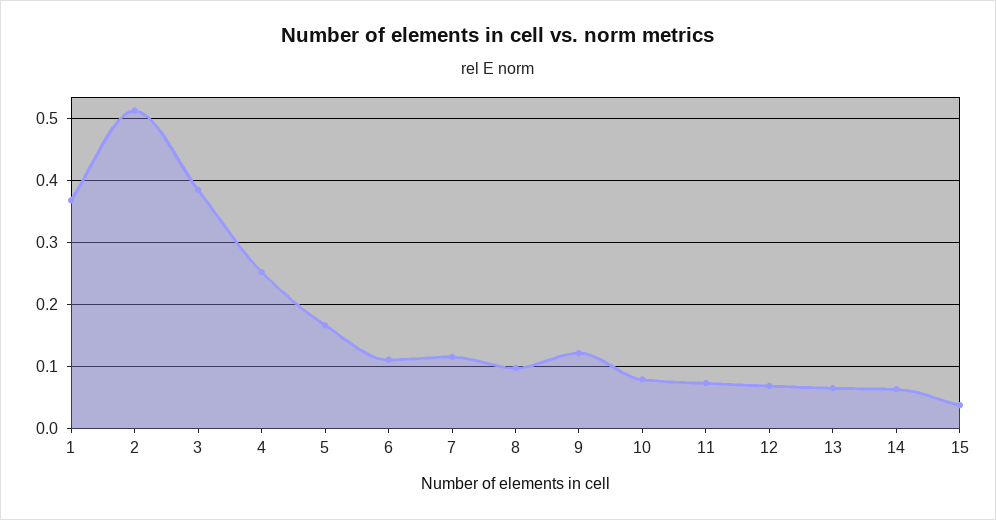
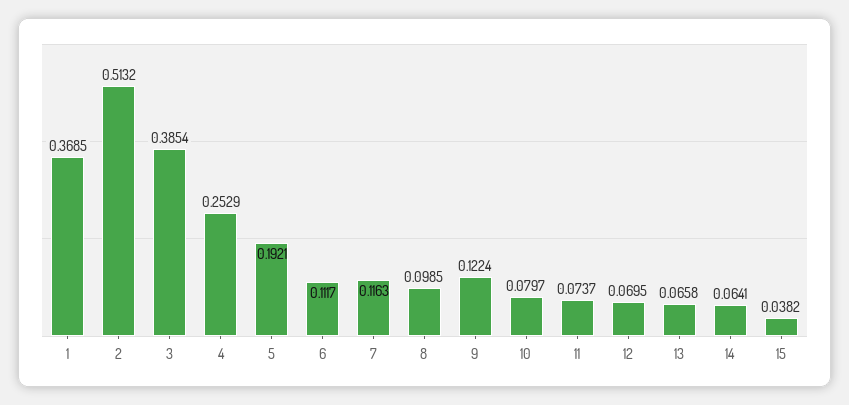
  {
    "1": 0.3685,
    "2": 0.5132,
    "3": 0.3854,
    "4": 0.2529,
-   "5": 0.17,
+   "5": 0.1921,
    "6": 0.1117,
    "7": 0.1163,
    "8": 0.0985,
    "9": 0.1224,
    "10": 0.0797,
    "11": 0.0737,
    "12": 0.0695,
    "13": 0.0658,
    "14": 0.0641,
    "15": 0.0382
  }

